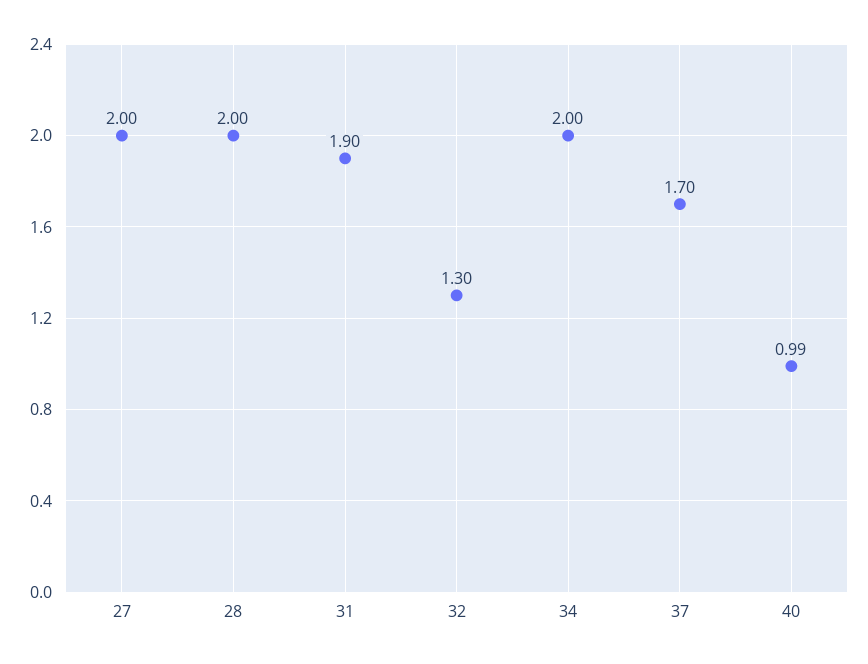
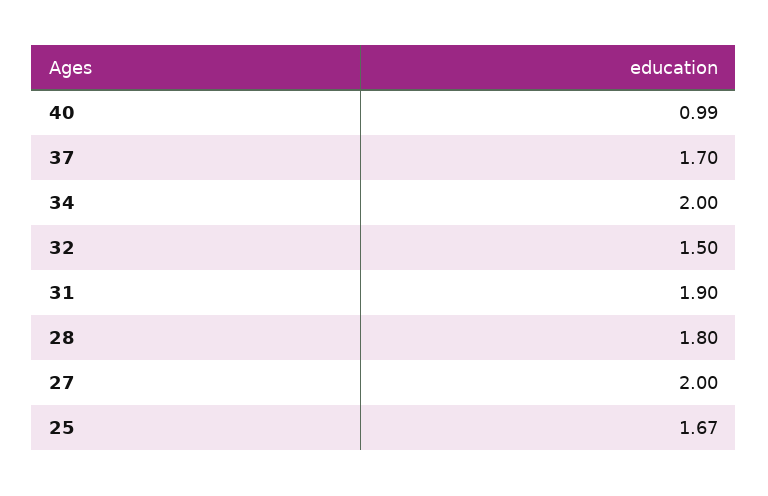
  {
    "27": 2,
-   "28": 2,
+   "28": 1.8,
    "31": 1.9,
-   "32": 1.3,
+   "32": 1.5,
    "34": 2,
    "37": 1.7,
-   "40": 0.99
+   "40": 0.99,
+   "25": 1.67
  }

